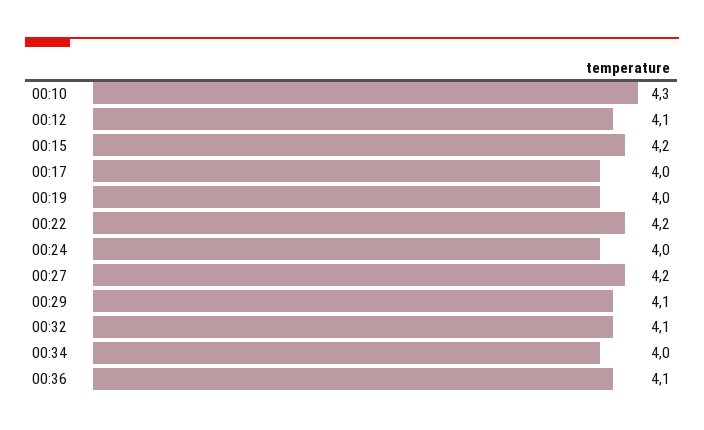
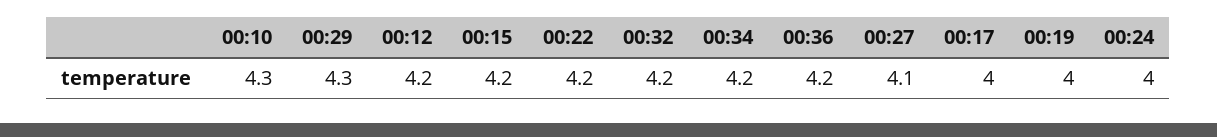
  {
    "00:10": 4.3,
-   "00:12": 4.1,
+   "00:12": 4.2,
    "00:15": 4.2,
    "00:17": 4,
    "00:19": 4,
    "00:22": 4.2,
    "00:24": 4,
-   "00:27": 4.2,
+   "00:27": 4.1,
-   "00:29": 4.1,
+   "00:29": 4.3,
-   "00:32": 4.1,
+   "00:32": 4.2,
-   "00:34": 4,
+   "00:34": 4.2,
-   "00:36": 4.1
+   "00:36": 4.2
  }

